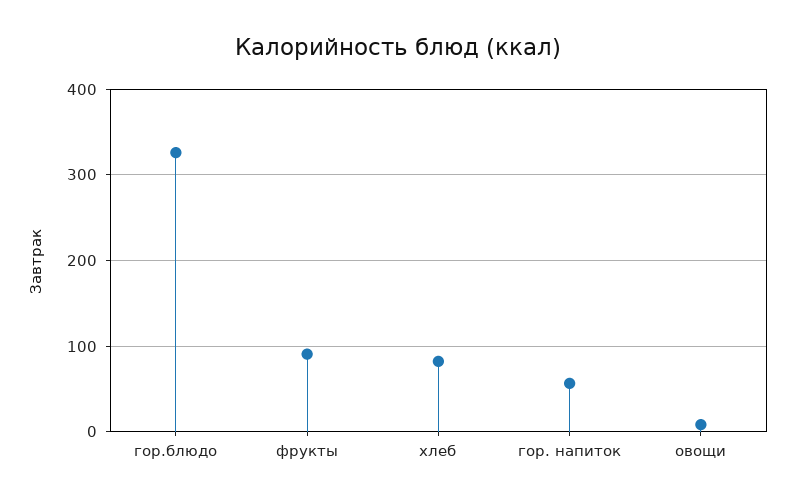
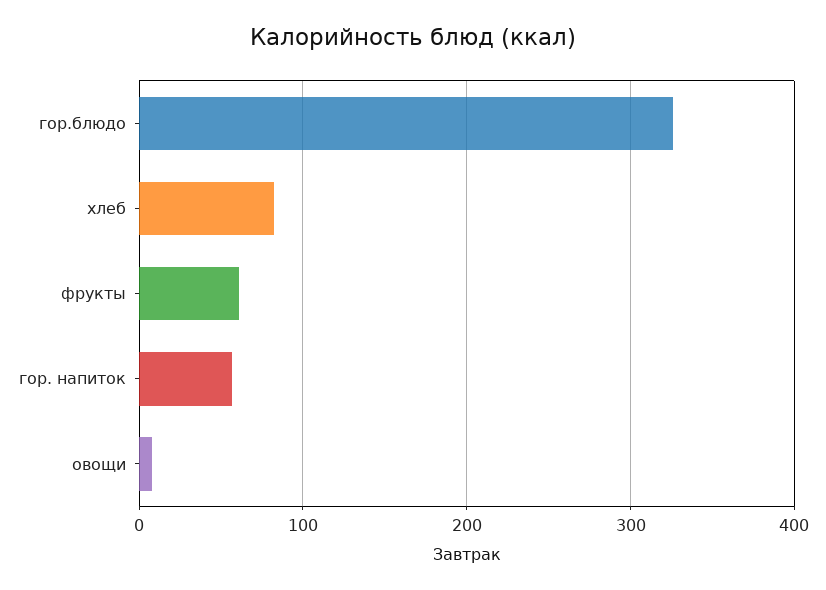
  {
    "гор.блюдо": 330,
-   "фрукты": 90,
+   "фрукты": 60,
    "хлеб": 80,
    "гор. напиток": 60,
    "овощи": 10
  }

